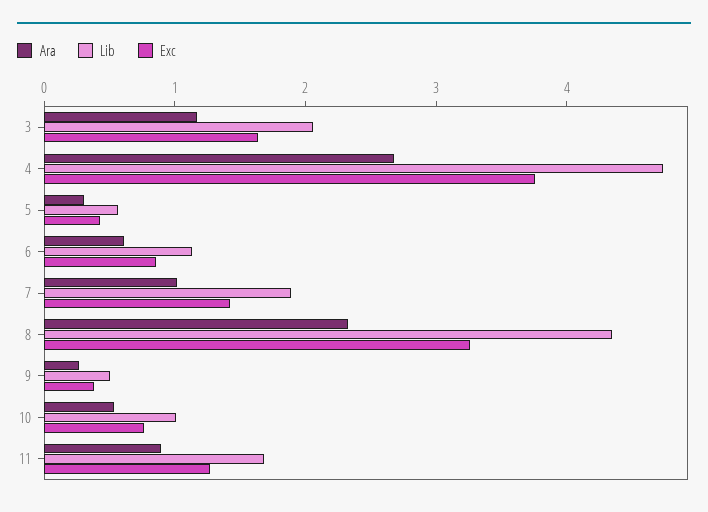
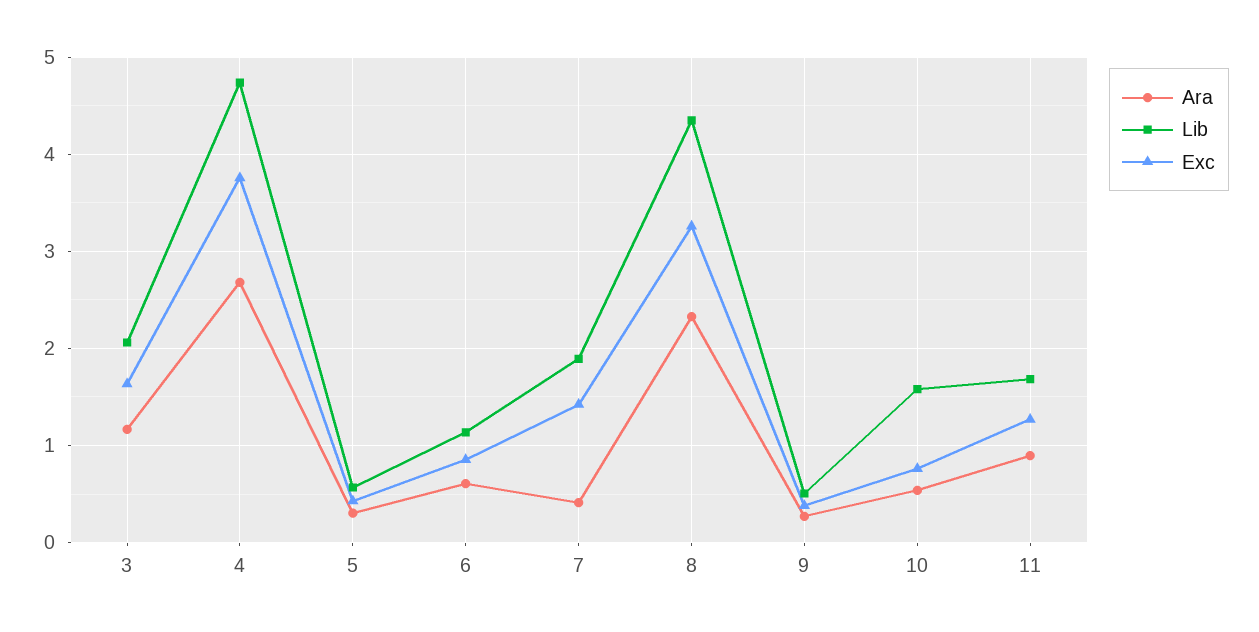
  {
    "Ara": {
      "3": 1.2,
      "4": 2.7,
      "5": 0.3,
      "6": 0.6,
-     "7": 1,
+     "7": 0.4,
      "8": 2.3,
      "9": 0.3,
      "10": 0.5,
      "11": 0.9
    },
    "Lib": {
      "3": 2.1,
      "4": 4.7,
      "5": 0.6,
      "6": 1.1,
      "7": 1.9,
      "8": 4.4,
      "9": 0.5,
-     "10": 1,
+     "10": 1.6,
      "11": 1.7
    },
    "Exc": {
      "3": 1.6,
      "4": 3.8,
      "5": 0.4,
      "6": 0.9,
      "7": 1.4,
      "8": 3.3,
      "9": 0.4,
      "10": 0.8,
      "11": 1.3
    }
  }

